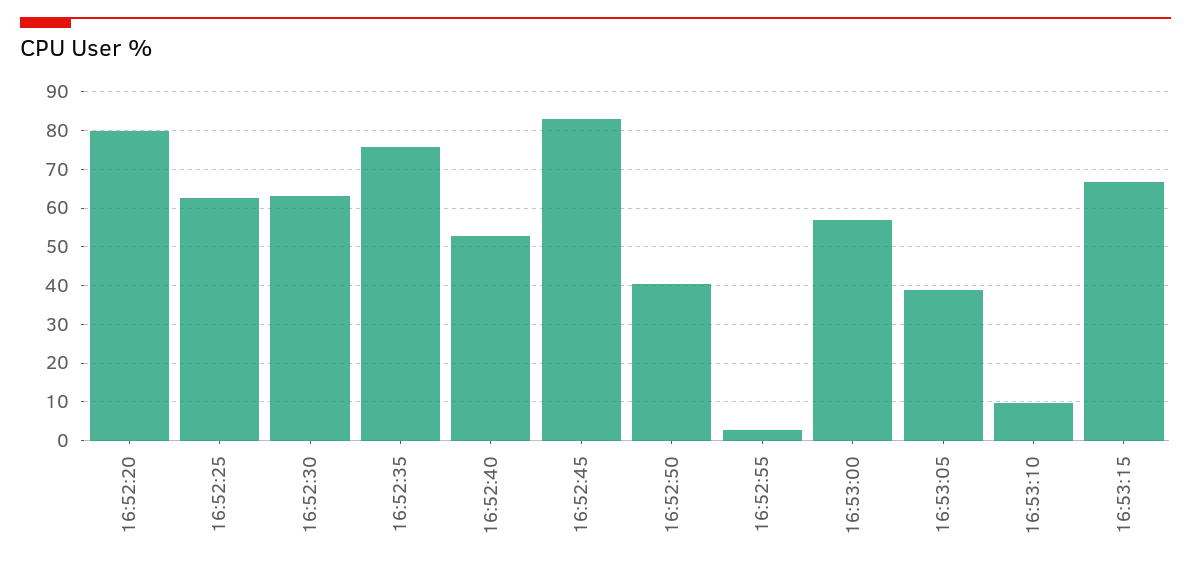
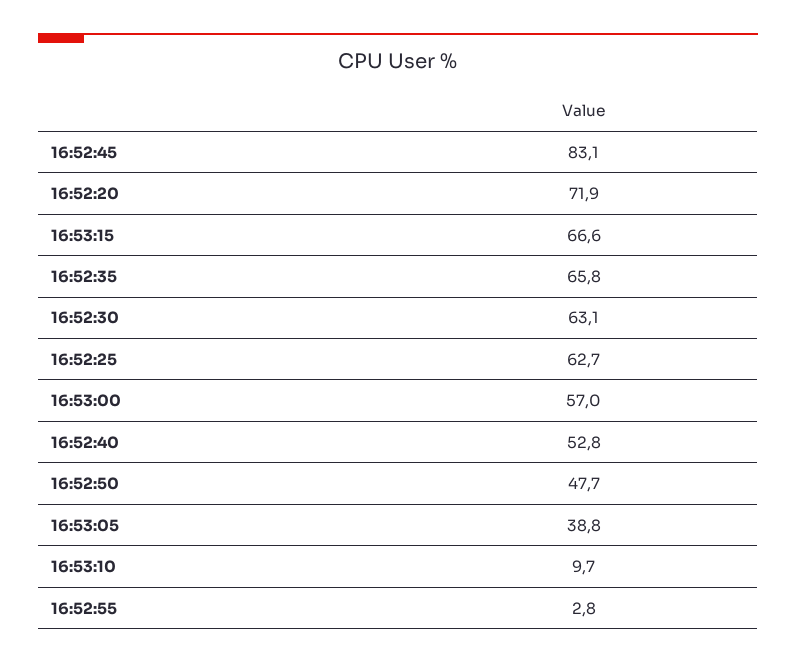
  {
-   "16:52:20": 80,
+   "16:52:20": 71.9,
    "16:52:25": 62.7,
    "16:52:30": 63.1,
-   "16:52:35": 76,
+   "16:52:35": 65.8,
    "16:52:40": 52.8,
    "16:52:45": 83.1,
-   "16:52:50": 40,
+   "16:52:50": 47.7,
    "16:52:55": 2.8,
    "16:53:00": 57,
    "16:53:05": 38.8,
    "16:53:10": 9.7,
    "16:53:15": 66.6
  }

